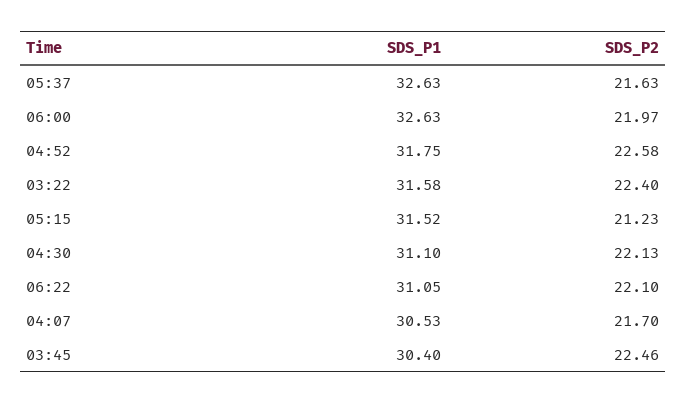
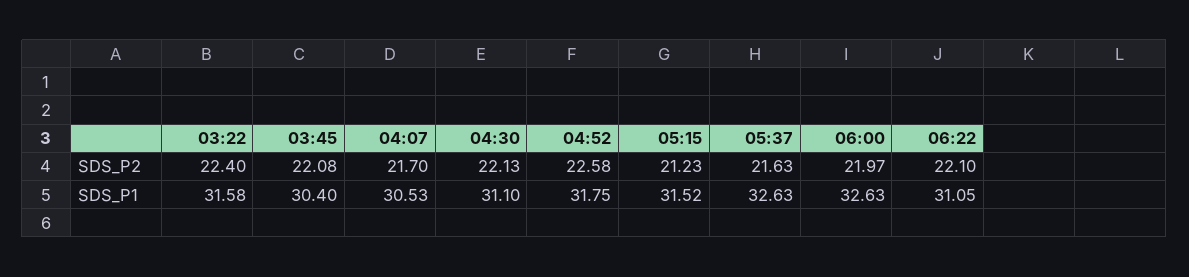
  {
    "SDS_P1": {
      "05:37": 32.63,
      "06:00": 32.63,
      "04:52": 31.75,
      "03:22": 31.58,
      "05:15": 31.52,
      "04:30": 31.1,
      "06:22": 31.05,
      "04:07": 30.53,
      "03:45": 30.4
    },
    "SDS_P2": {
      "05:37": 21.63,
      "06:00": 21.97,
      "04:52": 22.58,
      "03:22": 22.4,
      "05:15": 21.23,
      "04:30": 22.13,
      "06:22": 22.1,
      "04:07": 21.7,
-     "03:45": 22.46
+     "03:45": 22.08
    }
  }

